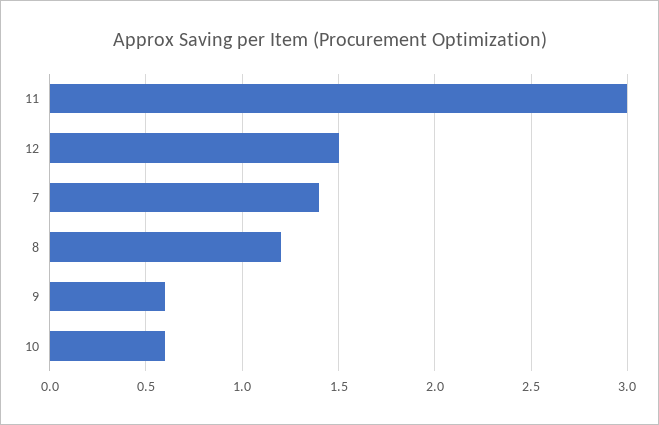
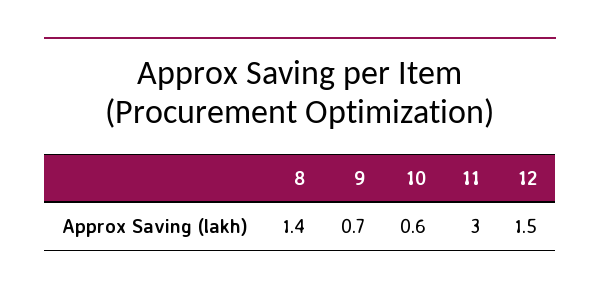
  {
    "11": 3,
    "12": 1.5,
-   "7": 1.4,
-   "8": 1.2,
+   "8": 1.4,
-   "9": 0.6,
+   "9": 0.7,
    "10": 0.6
  }

